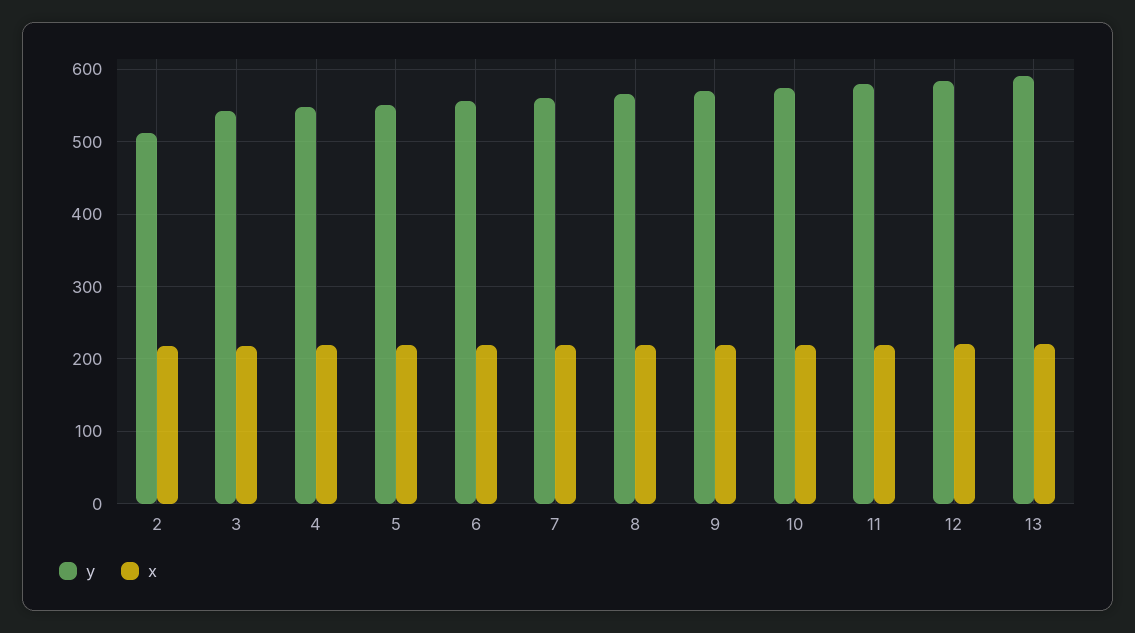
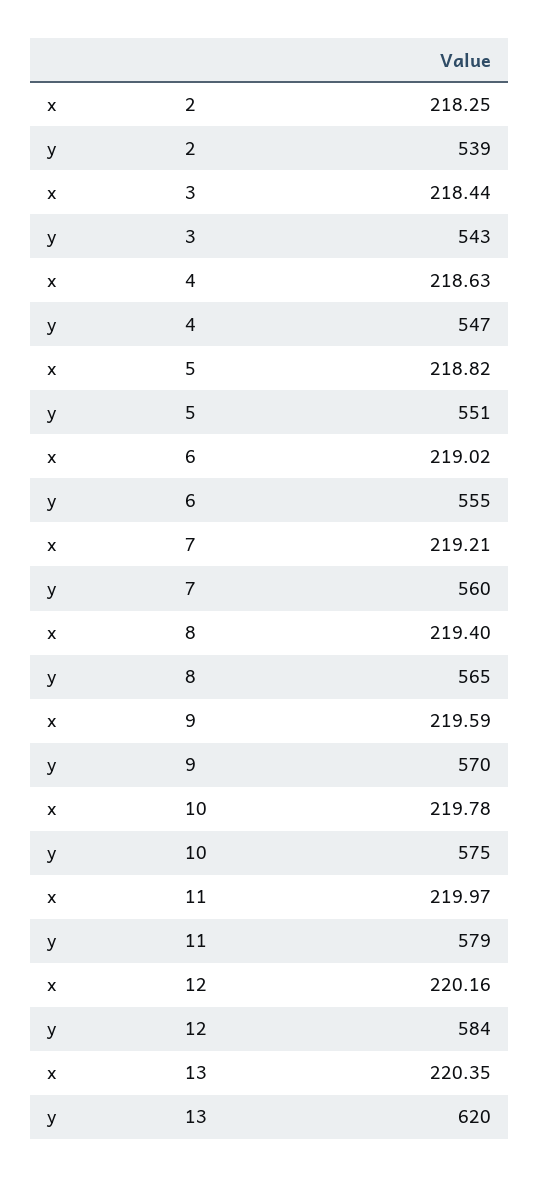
  {
    "y": {
-     "2": 510,
+     "2": 539,
      "3": 543,
      "4": 547,
      "5": 551,
      "6": 555,
      "7": 560,
      "8": 565,
      "9": 570,
      "10": 575,
      "11": 579,
      "12": 584,
-     "13": 590
+     "13": 620
    },
    "x": {
      "2": 218.25,
      "3": 218.44,
      "4": 218.63,
      "5": 218.82,
      "6": 219.02,
      "7": 219.21,
      "8": 219.4,
      "9": 219.59,
      "10": 219.78,
      "11": 219.97,
      "12": 220.16,
      "13": 220.35
    }
  }

